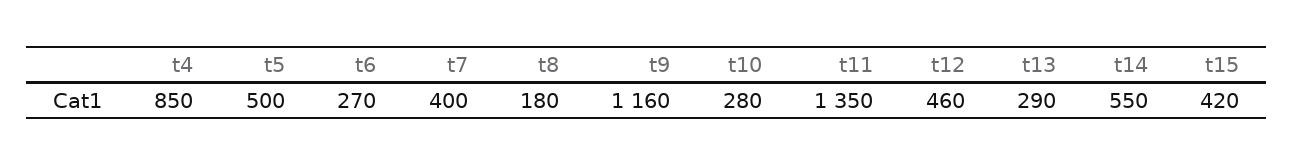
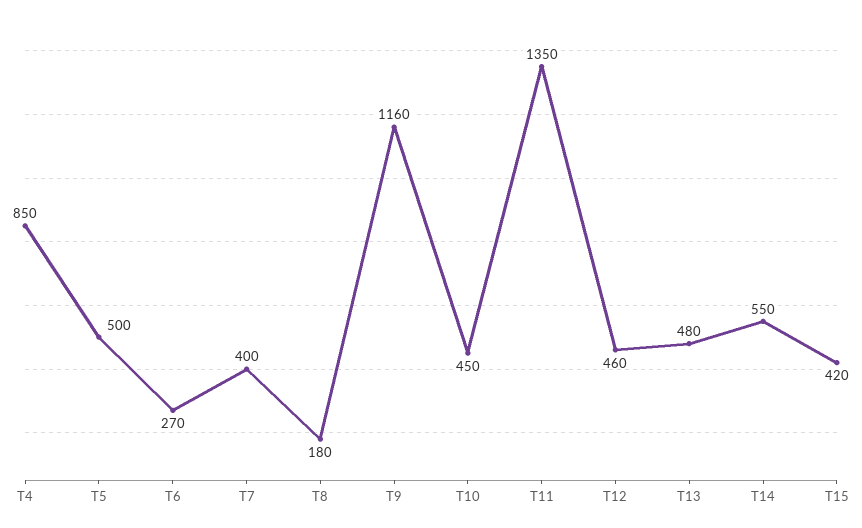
  {
    "t4": 850,
    "t5": 500,
    "t6": 270,
    "t7": 400,
    "t8": 180,
    "t9": 1160,
-   "t10": 280,
+   "t10": 450,
    "t11": 1350,
    "t12": 460,
-   "t13": 290,
+   "t13": 480,
    "t14": 550,
    "t15": 420
  }

